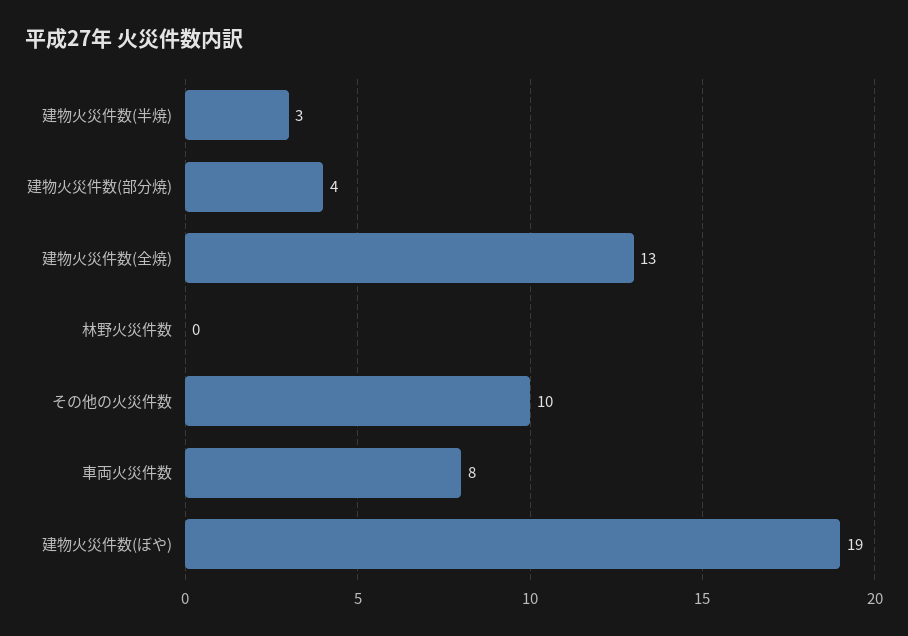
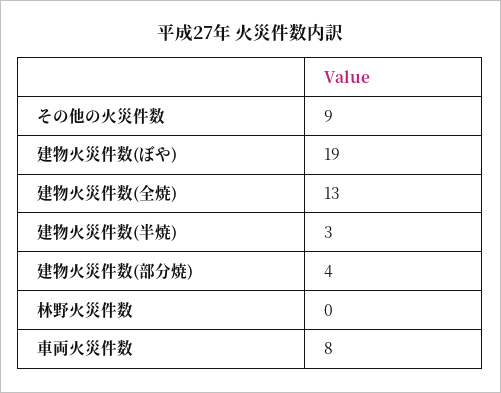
  {
    "建物火災件数(半焼)": 3,
    "建物火災件数(部分焼)": 4,
    "建物火災件数(全焼)": 13,
    "林野火災件数": 0,
-   "その他の火災件数": 10,
+   "その他の火災件数": 9,
    "車両火災件数": 8,
    "建物火災件数(ぼや)": 19
  }

